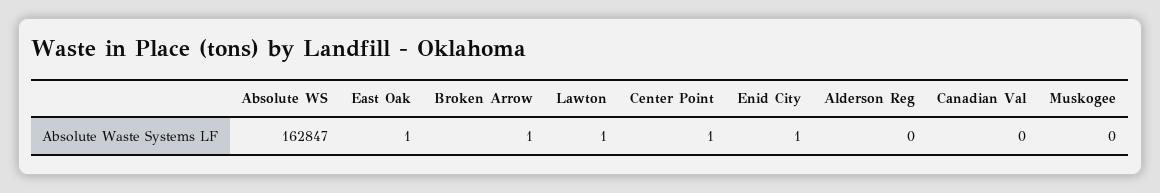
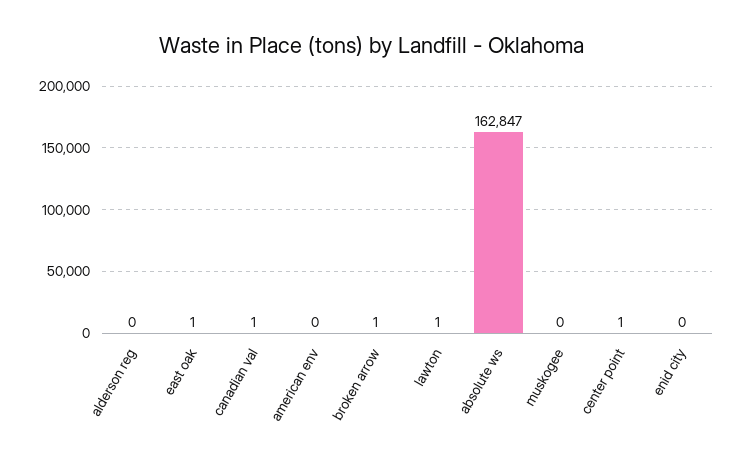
  {
    "Absolute WS": 162847,
    "East Oak": 1,
    "Broken Arrow": 1,
    "Lawton": 1,
    "Center Point": 1,
-   "Enid City": 1,
+   "Enid City": 0,
    "Alderson Reg": 0,
-   "Canadian Val": 0,
+   "Canadian Val": 1,
-   "Muskogee": 0
+   "Muskogee": 0,
+   "american env": 0
  }

